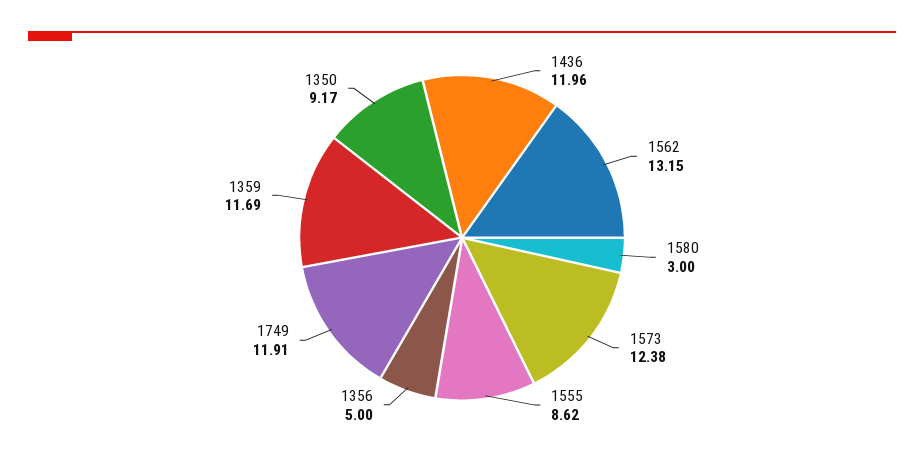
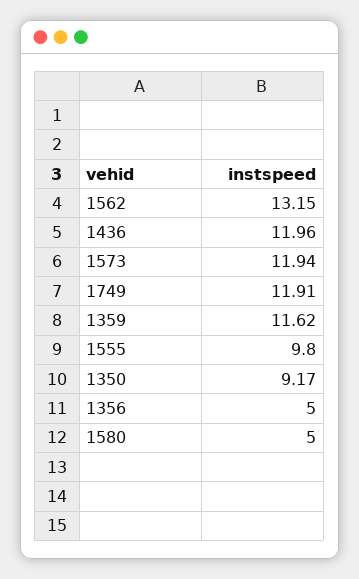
  {
    "1436": 11.96,
    "1562": 13.15,
-   "1580": 3,
+   "1580": 5,
-   "1573": 12.38,
+   "1573": 11.94,
-   "1555": 8.62,
+   "1555": 9.8,
    "1356": 5,
    "1749": 11.91,
-   "1359": 11.69,
+   "1359": 11.62,
    "1350": 9.17
  }

